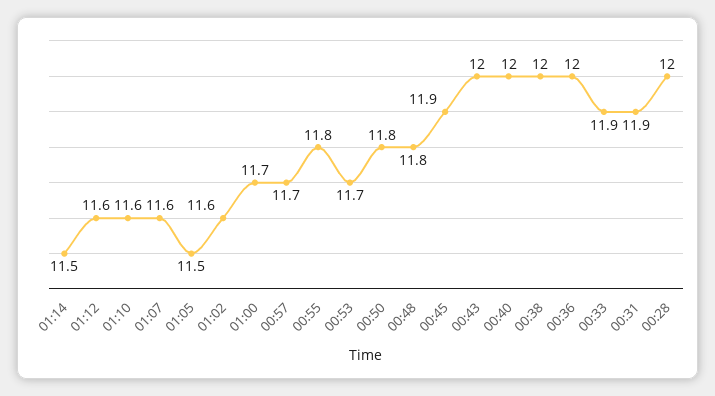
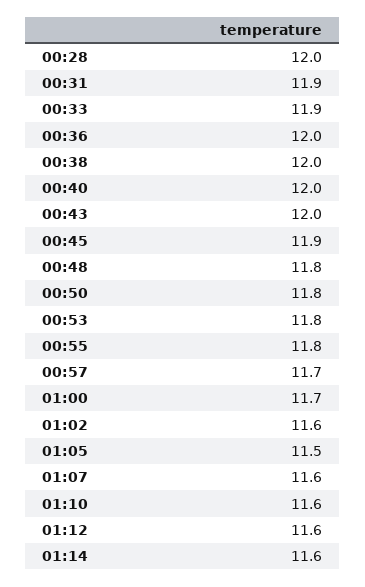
  {
-   "01:14": 11.5,
+   "01:14": 11.6,
    "01:12": 11.6,
    "01:10": 11.6,
    "01:07": 11.6,
    "01:05": 11.5,
    "01:02": 11.6,
    "01:00": 11.7,
    "00:57": 11.7,
    "00:55": 11.8,
-   "00:53": 11.7,
+   "00:53": 11.8,
    "00:50": 11.8,
    "00:48": 11.8,
    "00:45": 11.9,
    "00:43": 12,
    "00:40": 12,
    "00:38": 12,
    "00:36": 12,
    "00:33": 11.9,
    "00:31": 11.9,
    "00:28": 12
  }

